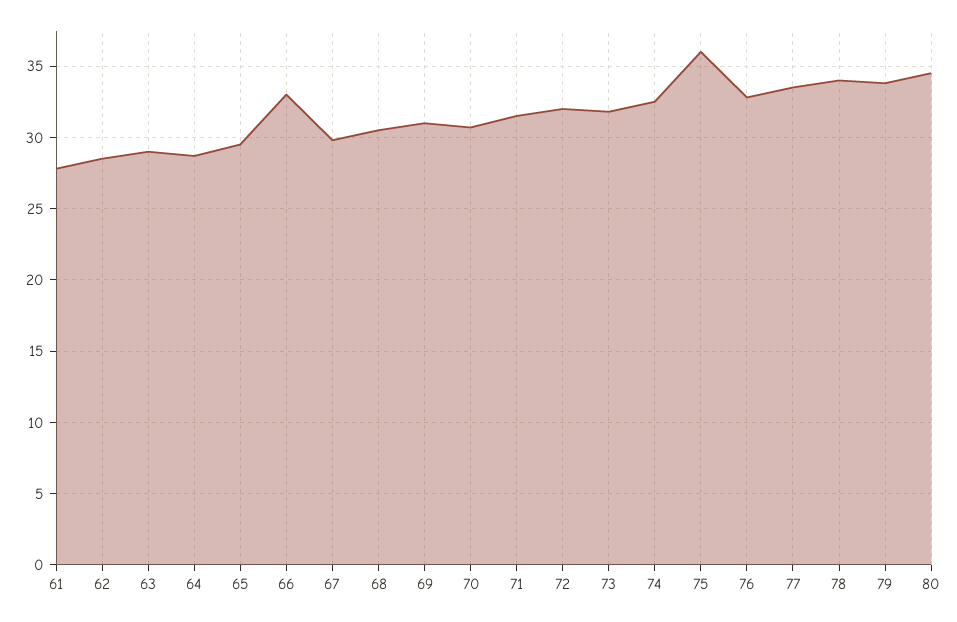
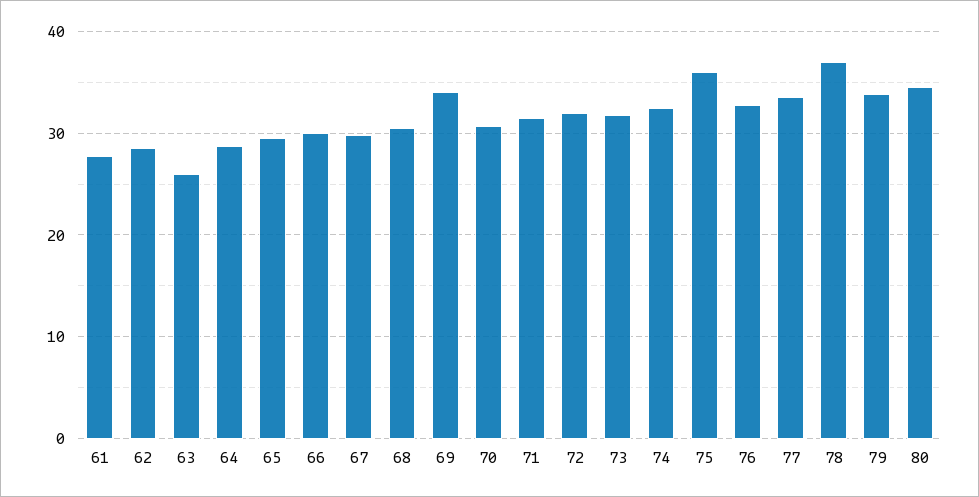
  {
    "61": 28,
    "62": 28.5,
-   "63": 29,
+   "63": 26,
    "64": 28.5,
    "65": 29.5,
-   "66": 33,
+   "66": 30,
    "67": 30,
    "68": 30.5,
-   "69": 31,
+   "69": 34,
    "70": 30.5,
    "71": 31.5,
    "72": 32,
    "73": 32,
    "74": 32.5,
    "75": 36,
    "76": 33,
    "77": 33.5,
-   "78": 34,
+   "78": 37,
    "79": 34,
    "80": 34.5
  }

